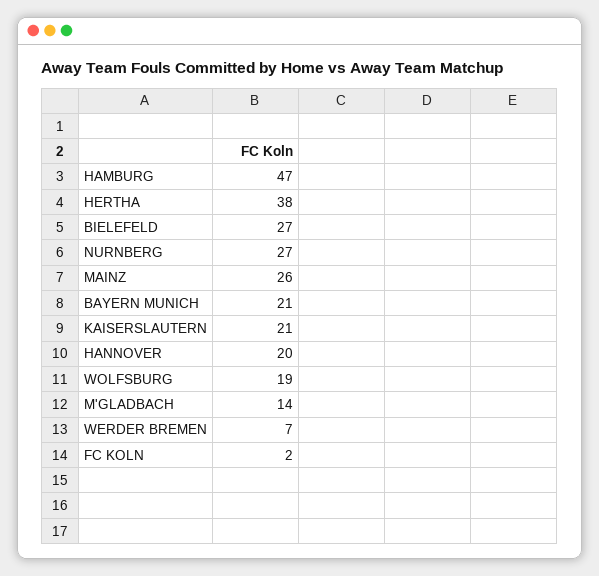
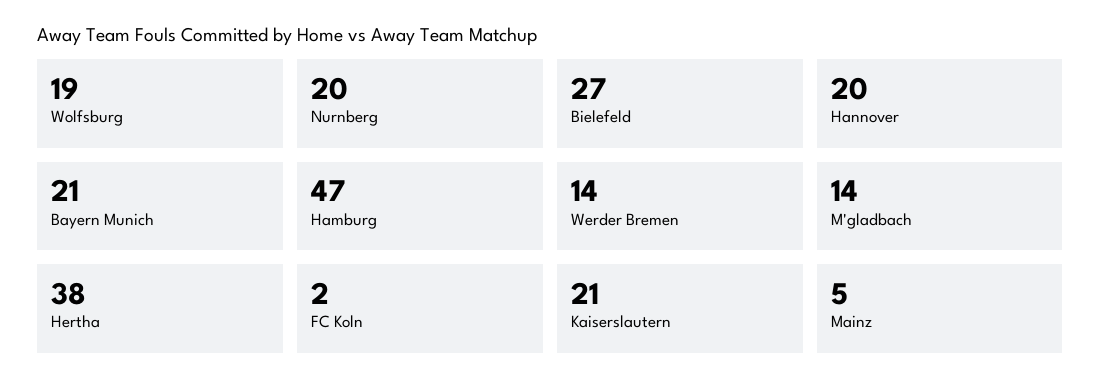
  {
    "HAMBURG": 47,
    "HERTHA": 38,
    "BIELEFELD": 27,
-   "NURNBERG": 27,
+   "NURNBERG": 20,
-   "MAINZ": 26,
+   "MAINZ": 5,
    "BAYERN MUNICH": 21,
    "KAISERSLAUTERN": 21,
    "HANNOVER": 20,
    "WOLFSBURG": 19,
    "M'GLADBACH": 14,
-   "WERDER BREMEN": 7,
+   "WERDER BREMEN": 14,
    "FC KOLN": 2
  }

